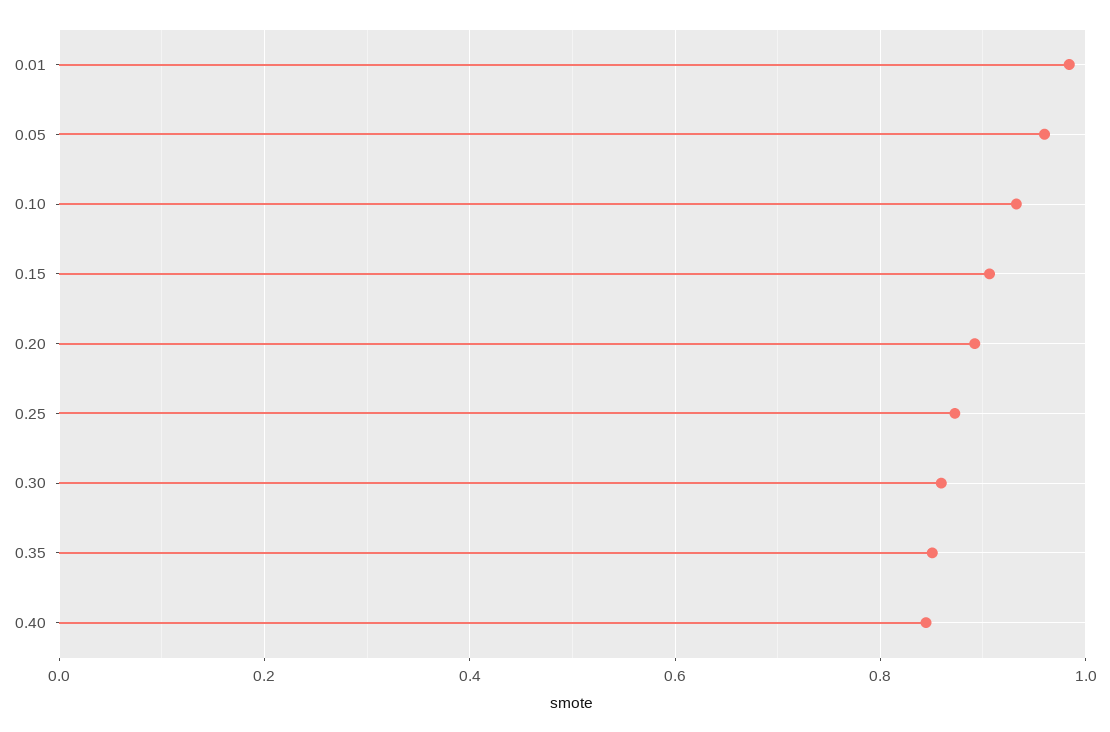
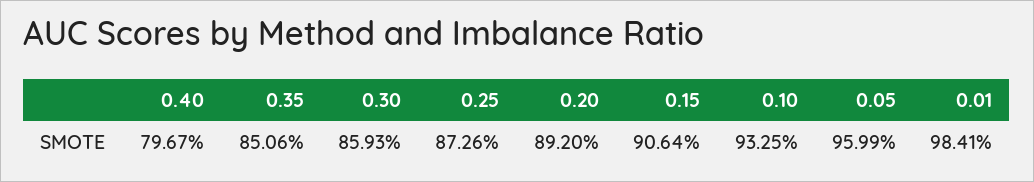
  {
    "0.01": 0.9841,
    "0.05": 0.9599,
    "0.10": 0.9325,
    "0.15": 0.9064,
    "0.20": 0.892,
    "0.25": 0.8726,
    "0.30": 0.8593,
    "0.35": 0.8506,
-   "0.40": 0.84
+   "0.40": 0.7967
  }

